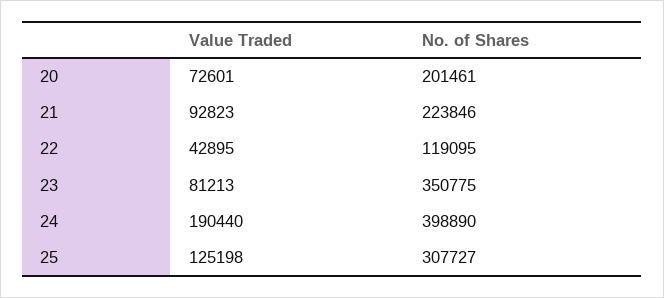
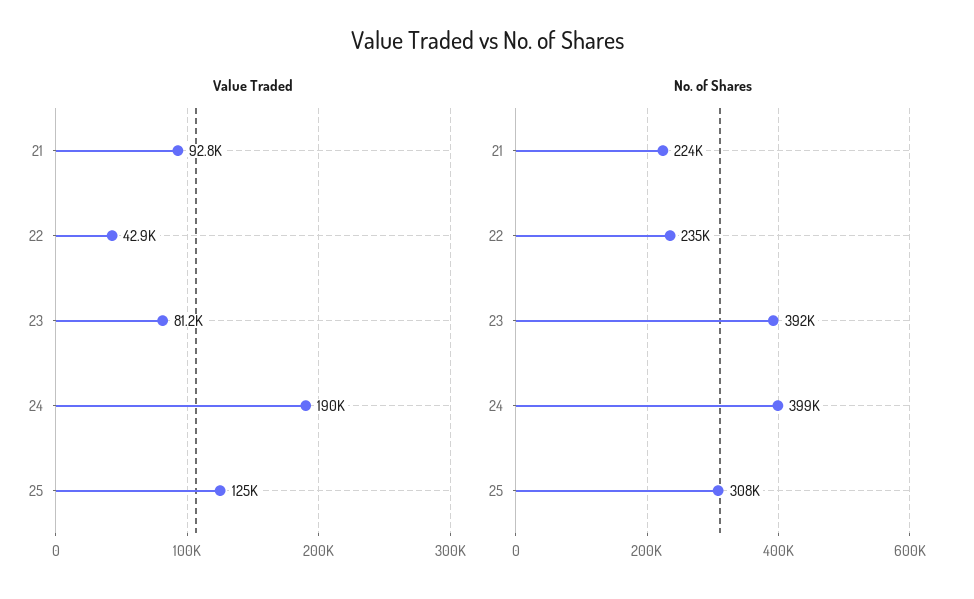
  {
    "Value Traded": {
-     "20": 72601,
      "21": 92823,
      "22": 42895,
      "23": 81213,
      "24": 190440,
      "25": 125198
    },
    "No. of Shares": {
-     "20": 201461,
      "21": 223846,
-     "22": 119095,
+     "22": 235000,
-     "23": 350775,
+     "23": 392000,
      "24": 398890,
      "25": 307727
    }
  }

